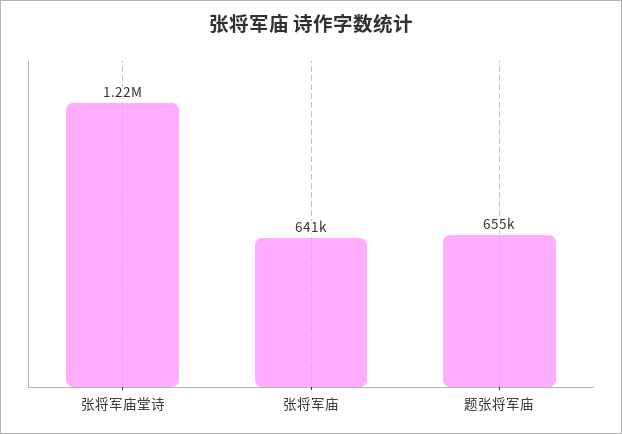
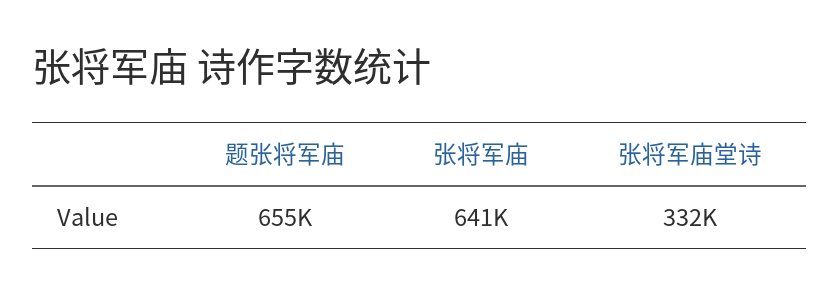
  {
-   "张将军庙堂诗": 1220000,
+   "张将军庙堂诗": 332000,
    "张将军庙": 641000,
    "题张将军庙": 655000
  }

